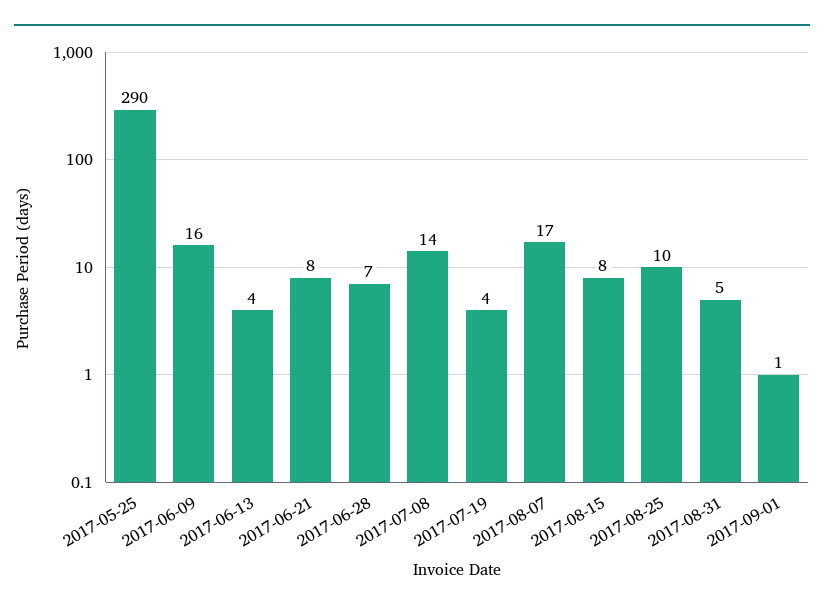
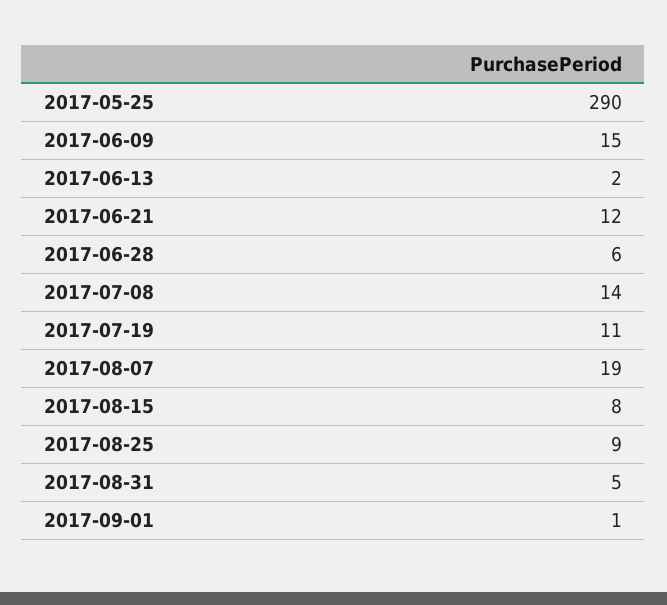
  {
    "2017-05-25": 290,
-   "2017-06-09": 16,
+   "2017-06-09": 15,
-   "2017-06-13": 4,
+   "2017-06-13": 2,
-   "2017-06-21": 8,
+   "2017-06-21": 12,
-   "2017-06-28": 7,
+   "2017-06-28": 6,
    "2017-07-08": 14,
-   "2017-07-19": 4,
+   "2017-07-19": 11,
-   "2017-08-07": 17,
+   "2017-08-07": 19,
    "2017-08-15": 8,
-   "2017-08-25": 10,
+   "2017-08-25": 9,
    "2017-08-31": 5,
    "2017-09-01": 1
  }

